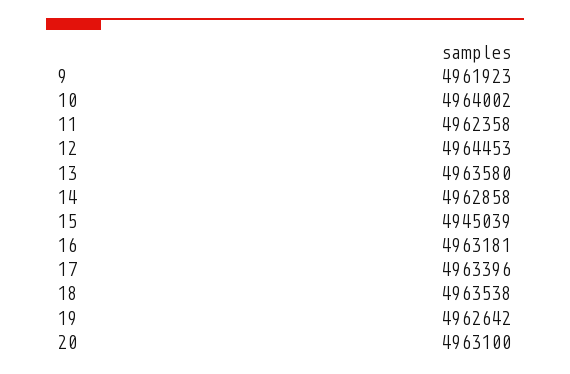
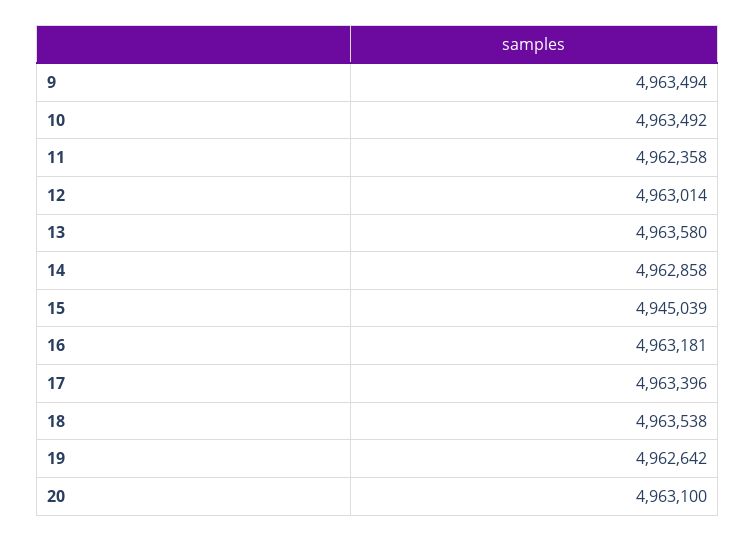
  {
-   "9": 4961923,
+   "9": 4963494,
-   "10": 4964002,
+   "10": 4963492,
    "11": 4962358,
-   "12": 4964453,
+   "12": 4963014,
    "13": 4963580,
    "14": 4962858,
    "15": 4945039,
    "16": 4963181,
    "17": 4963396,
    "18": 4963538,
    "19": 4962642,
    "20": 4963100
  }

